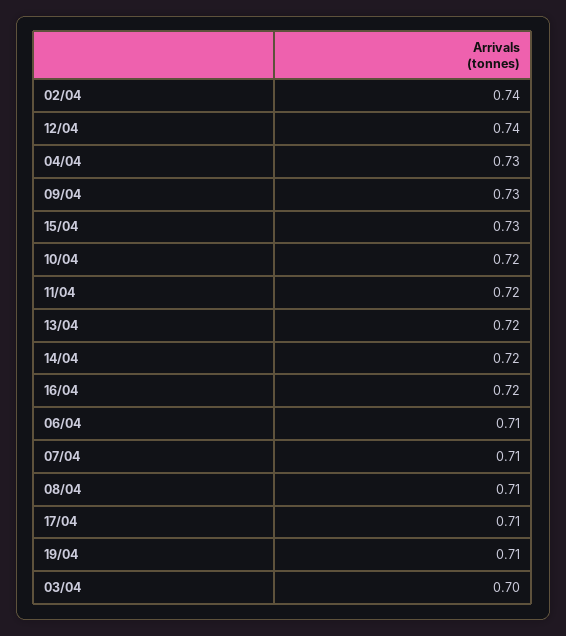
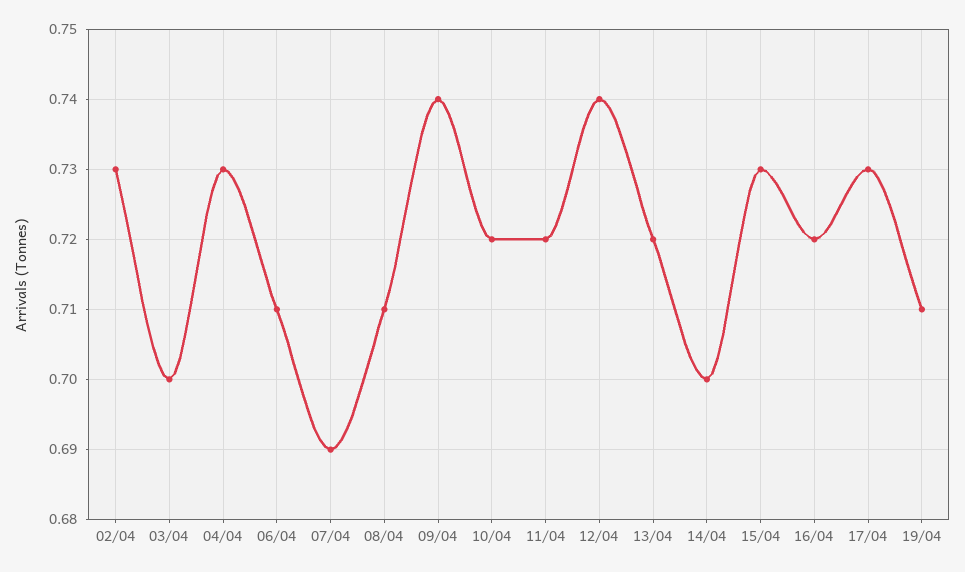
  {
-   "02/04": 0.74,
+   "02/04": 0.73,
    "12/04": 0.74,
    "04/04": 0.73,
-   "09/04": 0.73,
+   "09/04": 0.74,
    "15/04": 0.73,
    "10/04": 0.72,
    "11/04": 0.72,
    "13/04": 0.72,
-   "14/04": 0.72,
+   "14/04": 0.7,
    "16/04": 0.72,
    "06/04": 0.71,
-   "07/04": 0.71,
+   "07/04": 0.69,
    "08/04": 0.71,
-   "17/04": 0.71,
+   "17/04": 0.73,
    "19/04": 0.71,
    "03/04": 0.7
  }

